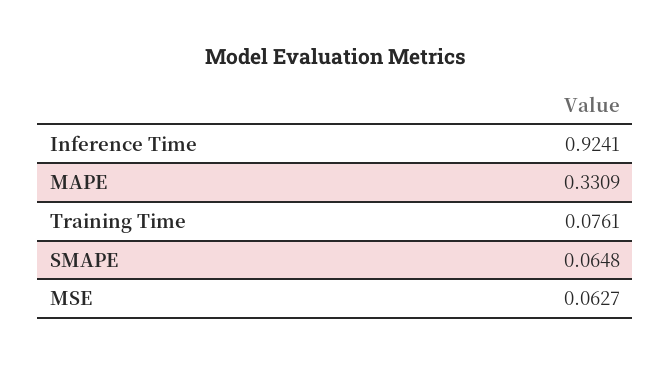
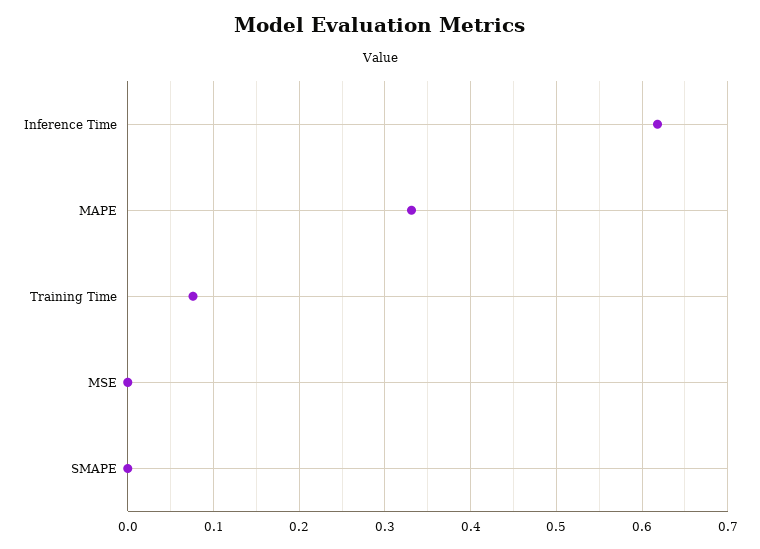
  {
-   "Inference Time": 0.9241,
+   "Inference Time": 0.62,
    "MAPE": 0.3309,
    "Training Time": 0.0761,
-   "SMAPE": 0.0648,
+   "SMAPE": 0,
-   "MSE": 0.0627
+   "MSE": 0
  }

